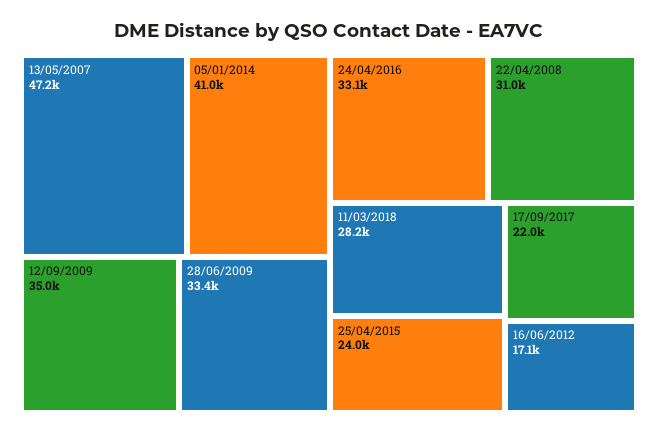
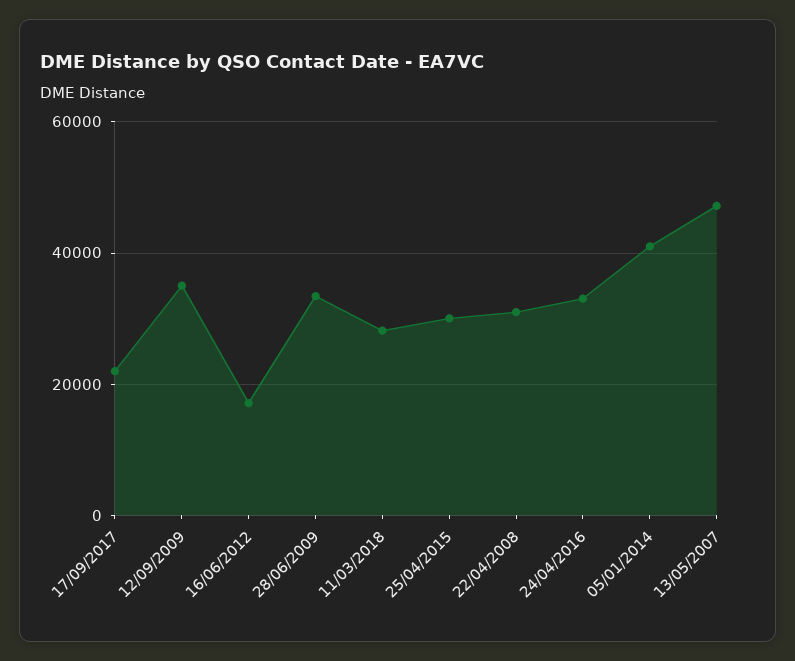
  {
    "13/05/2007": 47200,
    "05/01/2014": 41000,
    "12/09/2009": 35000,
    "28/06/2009": 33400,
    "24/04/2016": 33100,
    "22/04/2008": 31000,
    "11/03/2018": 28200,
-   "25/04/2015": 24000,
+   "25/04/2015": 30000,
    "17/09/2017": 22000,
    "16/06/2012": 17100
  }

